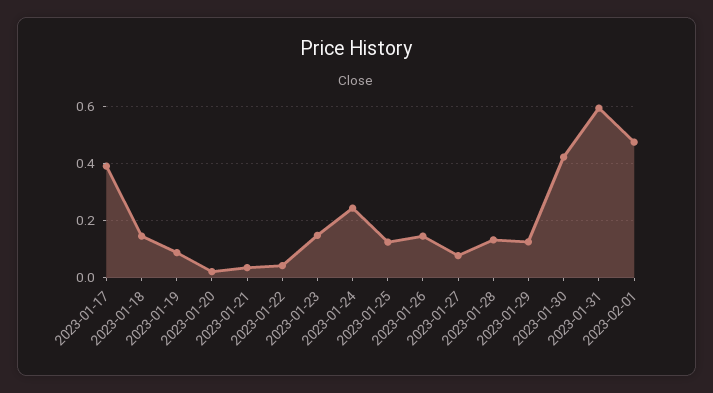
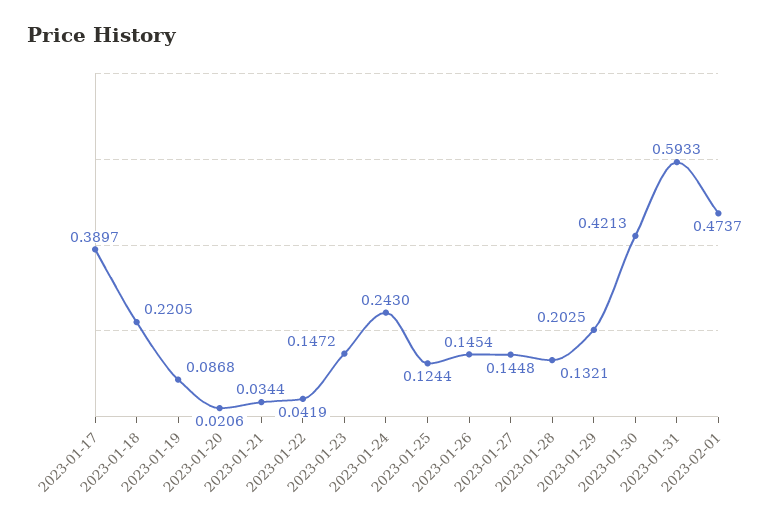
  {
    "2023-01-17": 0.3897,
-   "2023-01-18": 0.15,
+   "2023-01-18": 0.2205,
    "2023-01-19": 0.0868,
    "2023-01-20": 0.0206,
    "2023-01-21": 0.0344,
    "2023-01-22": 0.0419,
    "2023-01-23": 0.1472,
    "2023-01-24": 0.243,
    "2023-01-25": 0.1244,
    "2023-01-26": 0.1454,
-   "2023-01-27": 0.075,
+   "2023-01-27": 0.1448,
    "2023-01-28": 0.1321,
-   "2023-01-29": 0.125,
+   "2023-01-29": 0.2025,
    "2023-01-30": 0.4213,
    "2023-01-31": 0.5933,
    "2023-02-01": 0.4737
  }

